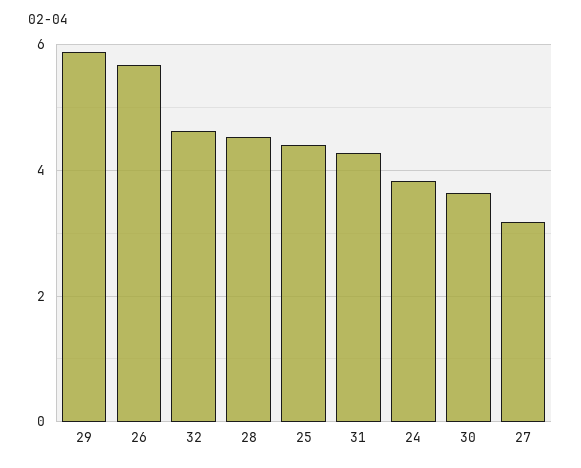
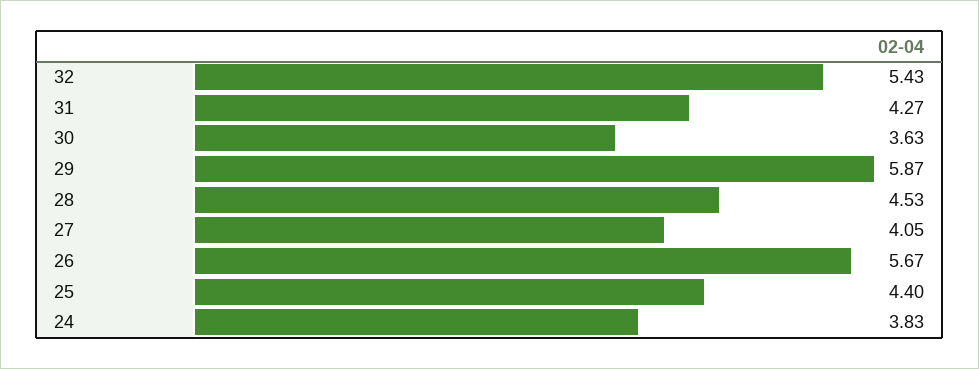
  {
    "29": 5.87,
    "26": 5.67,
-   "32": 4.6,
+   "32": 5.43,
    "28": 4.53,
    "25": 4.4,
    "31": 4.27,
    "24": 3.83,
    "30": 3.63,
-   "27": 3.2
+   "27": 4.05
  }

